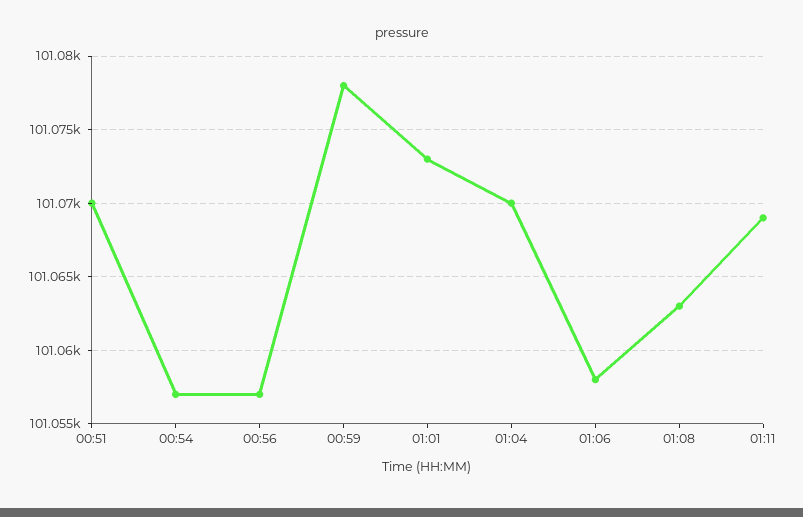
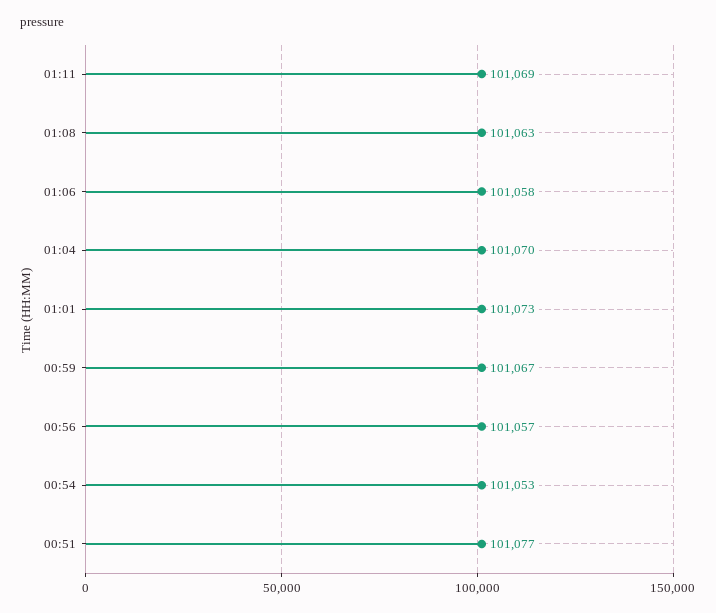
  {
-   "00:51": 101070,
+   "00:51": 101077,
-   "00:54": 101057,
+   "00:54": 101053,
    "00:56": 101057,
-   "00:59": 101078,
+   "00:59": 101067,
    "01:01": 101073,
    "01:04": 101070,
    "01:06": 101058,
    "01:08": 101063,
    "01:11": 101069
  }

